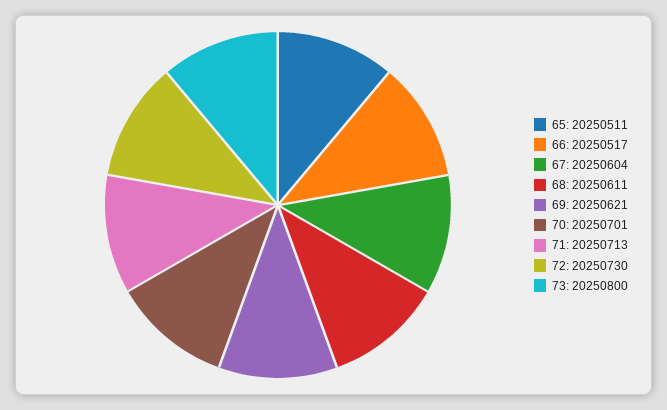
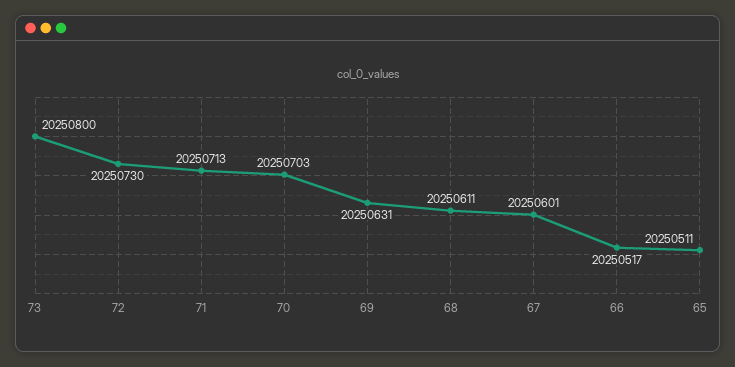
  {
    "65": 20250511,
    "66": 20250517,
-   "67": 20250604,
+   "67": 20250601,
    "68": 20250611,
-   "69": 20250621,
+   "69": 20250631,
-   "70": 20250701,
+   "70": 20250703,
    "71": 20250713,
    "72": 20250730,
    "73": 20250800
  }

